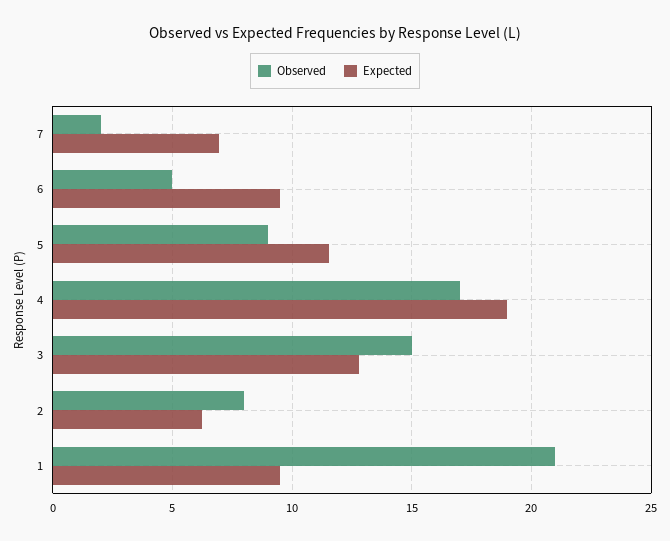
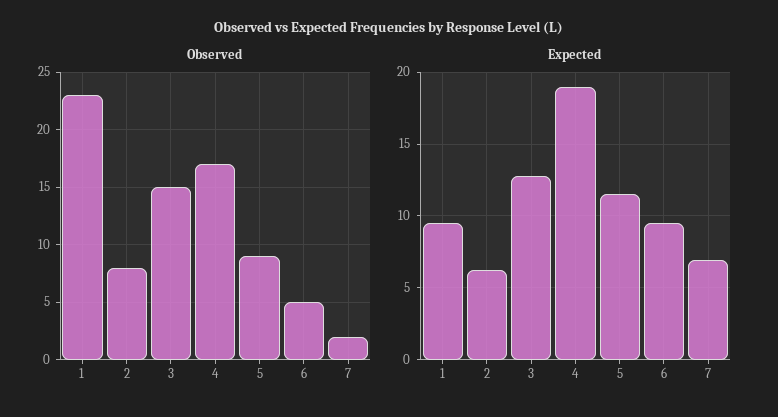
  {
    "Observed": {
      "7": 2,
      "6": 5,
      "5": 9,
      "4": 17,
      "3": 15,
      "2": 8,
-     "1": 21
+     "1": 23
    },
    "Expected": {
      "7": 7,
      "6": 9.5,
      "5": 11.5,
      "4": 19,
      "3": 13,
      "2": 6,
      "1": 9.5
    }
  }

